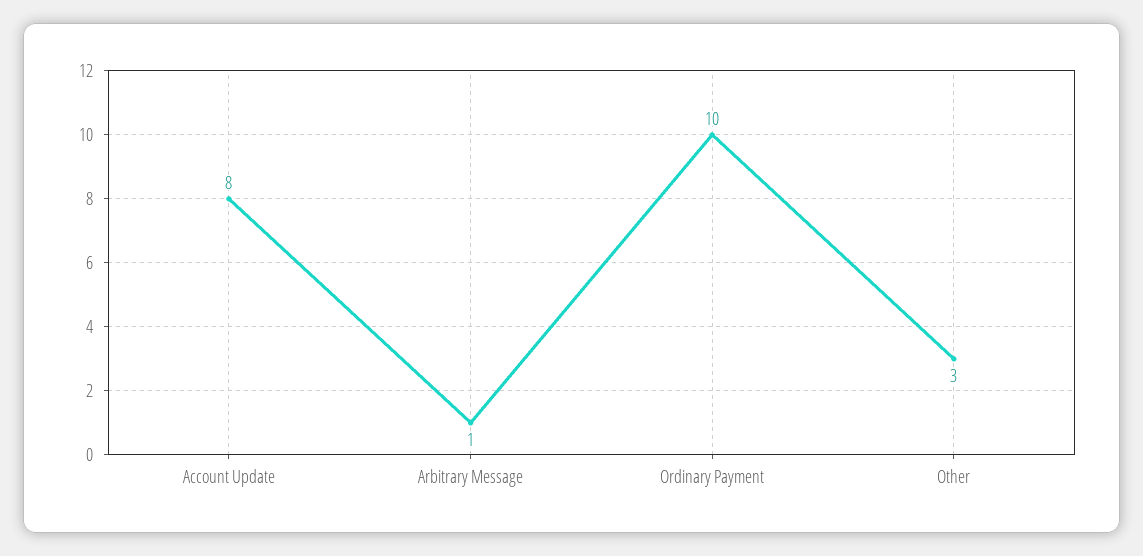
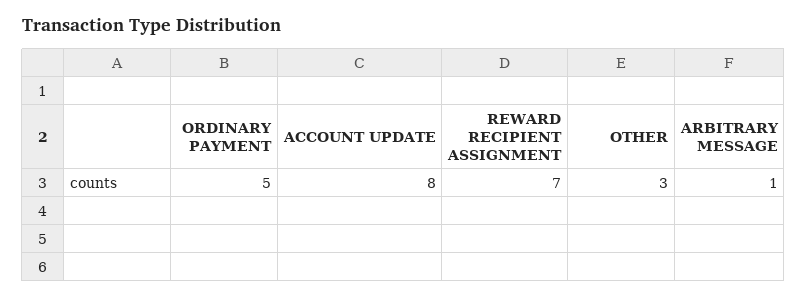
  {
    "Account Update": 8,
    "Arbitrary Message": 1,
-   "Ordinary Payment": 10,
+   "Ordinary Payment": 5,
-   "Other": 3
+   "Other": 3,
+   "REWARD RECIPIENT ASSIGNMENT": 7
  }

